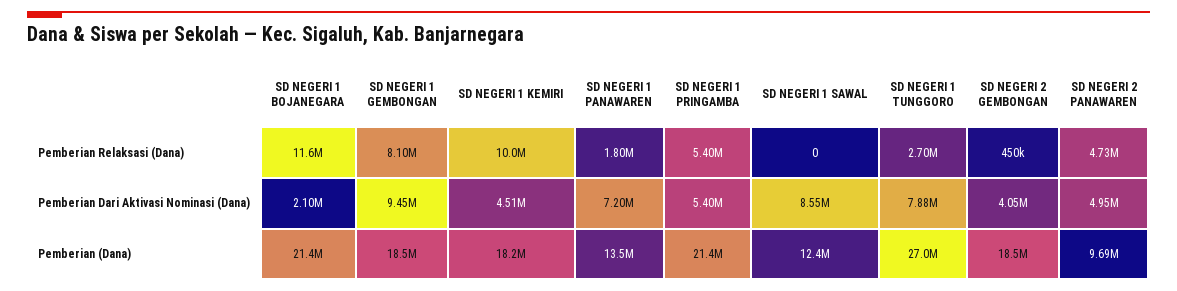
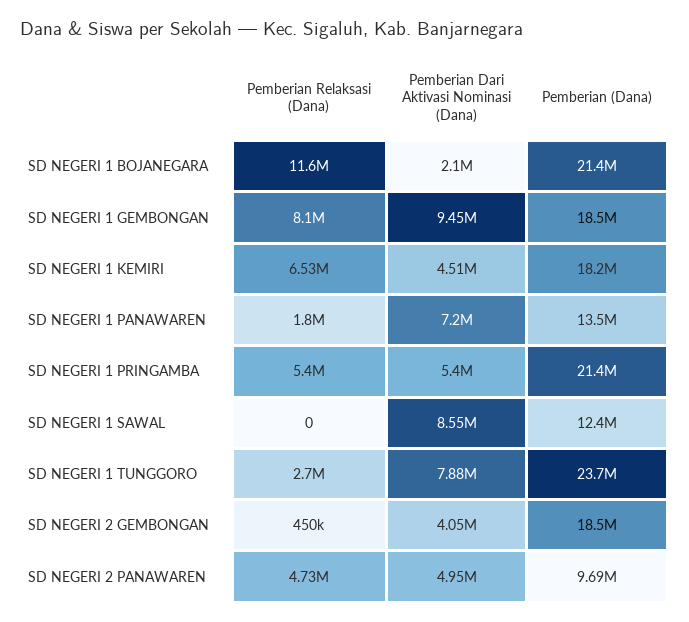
  {
    "SD NEGERI 1 BOJANEGARA": {
      "Pemberian Relaksasi (Dana)": 11600000,
      "Pemberian Dari Aktivasi Nominasi (Dana)": 2100000,
      "Pemberian (Dana)": 21400000
    },
    "SD NEGERI 1 GEMBONGAN": {
      "Pemberian Relaksasi (Dana)": 8100000,
      "Pemberian Dari Aktivasi Nominasi (Dana)": 9450000,
      "Pemberian (Dana)": 18500000
    },
    "SD NEGERI 1 KEMIRI": {
-     "Pemberian Relaksasi (Dana)": 10000000,
+     "Pemberian Relaksasi (Dana)": 6530000,
      "Pemberian Dari Aktivasi Nominasi (Dana)": 4510000,
      "Pemberian (Dana)": 18200000
    },
    "SD NEGERI 1 PANAWAREN": {
      "Pemberian Relaksasi (Dana)": 1800000,
      "Pemberian Dari Aktivasi Nominasi (Dana)": 7200000,
      "Pemberian (Dana)": 13500000
    },
    "SD NEGERI 1 PRINGAMBA": {
      "Pemberian Relaksasi (Dana)": 5400000,
      "Pemberian Dari Aktivasi Nominasi (Dana)": 5400000,
      "Pemberian (Dana)": 21400000
    },
    "SD NEGERI 1 SAWAL": {
      "Pemberian Relaksasi (Dana)": 0,
      "Pemberian Dari Aktivasi Nominasi (Dana)": 8550000,
      "Pemberian (Dana)": 12400000
    },
    "SD NEGERI 1 TUNGGORO": {
      "Pemberian Relaksasi (Dana)": 2700000,
      "Pemberian Dari Aktivasi Nominasi (Dana)": 7880000,
-     "Pemberian (Dana)": 27000000
+     "Pemberian (Dana)": 23700000
    },
    "SD NEGERI 2 GEMBONGAN": {
      "Pemberian Relaksasi (Dana)": 450000,
      "Pemberian Dari Aktivasi Nominasi (Dana)": 4050000,
      "Pemberian (Dana)": 18500000
    },
    "SD NEGERI 2 PANAWAREN": {
      "Pemberian Relaksasi (Dana)": 4730000,
      "Pemberian Dari Aktivasi Nominasi (Dana)": 4950000,
      "Pemberian (Dana)": 9690000
    }
  }

